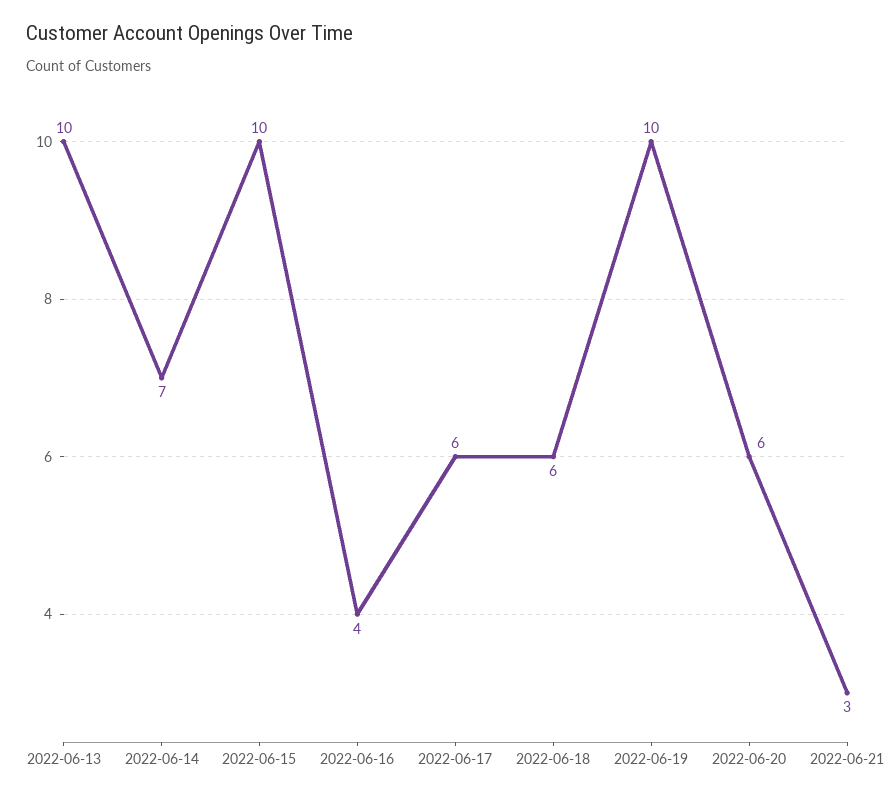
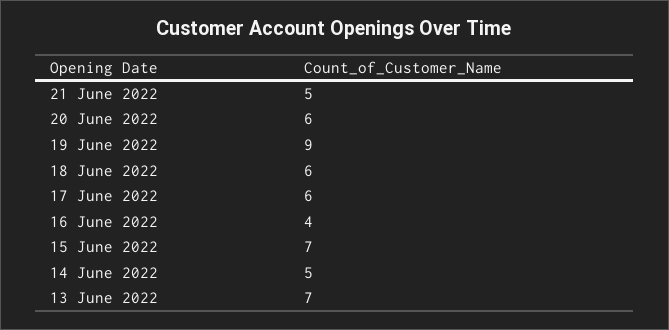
  {
-   "2022-06-13": 10,
+   "2022-06-13": 7,
-   "2022-06-14": 7,
+   "2022-06-14": 5,
-   "2022-06-15": 10,
+   "2022-06-15": 7,
    "2022-06-16": 4,
    "2022-06-17": 6,
    "2022-06-18": 6,
-   "2022-06-19": 10,
+   "2022-06-19": 9,
    "2022-06-20": 6,
-   "2022-06-21": 3
+   "2022-06-21": 5
  }

